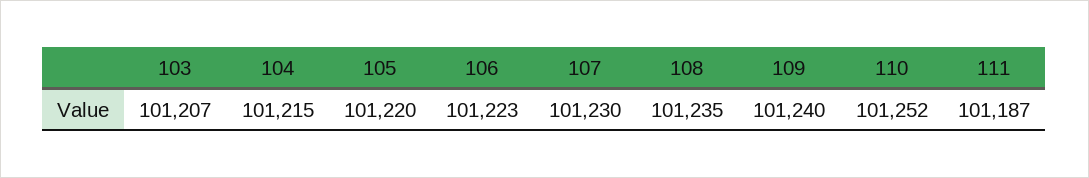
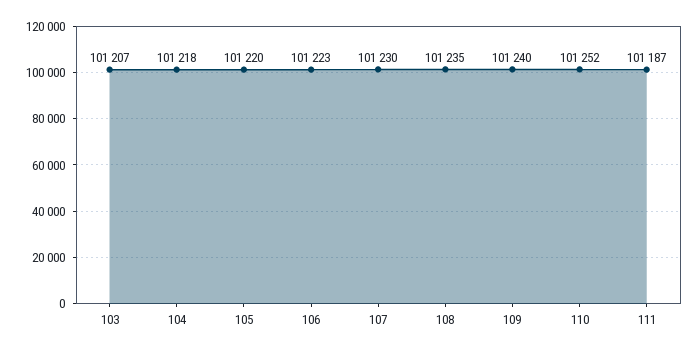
  {
    "103": 101207,
-   "104": 101215,
+   "104": 101218,
    "105": 101220,
    "106": 101223,
    "107": 101230,
    "108": 101235,
    "109": 101240,
    "110": 101252,
    "111": 101187
  }

